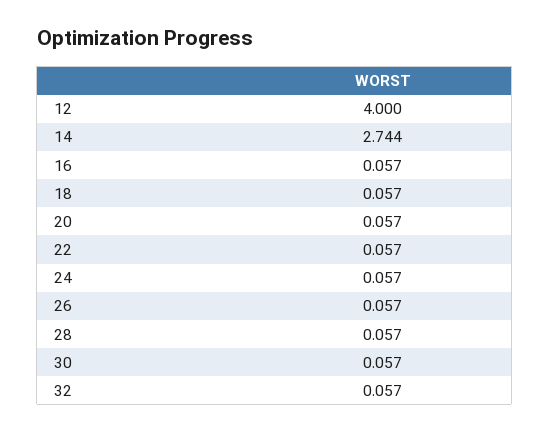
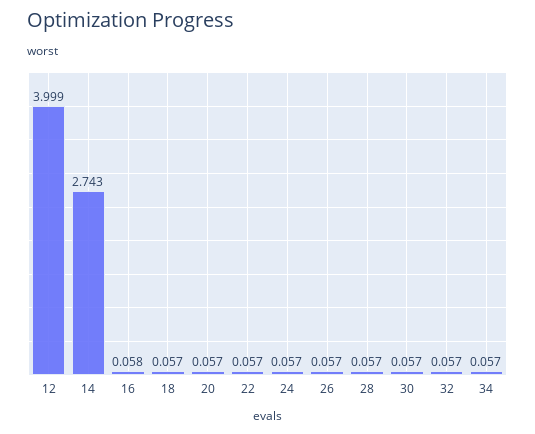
  {
-   "12": 4,
+   "12": 3.999,
-   "14": 2.744,
+   "14": 2.743,
-   "16": 0.057,
+   "16": 0.058,
    "18": 0.057,
    "20": 0.057,
    "22": 0.057,
    "24": 0.057,
    "26": 0.057,
    "28": 0.057,
    "30": 0.057,
-   "32": 0.057
+   "32": 0.057,
+   "34": 0.057
  }

